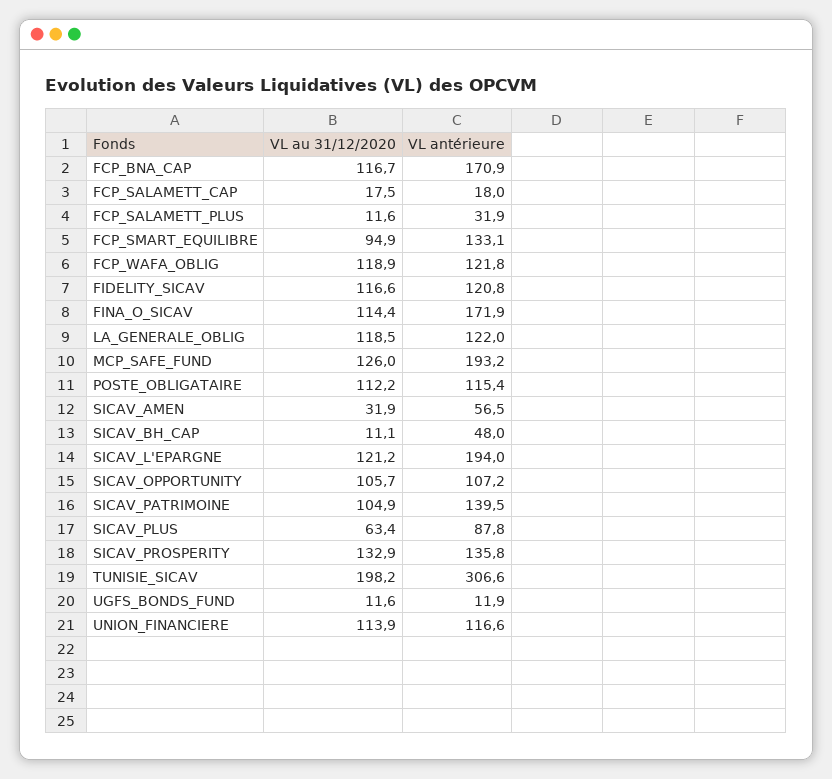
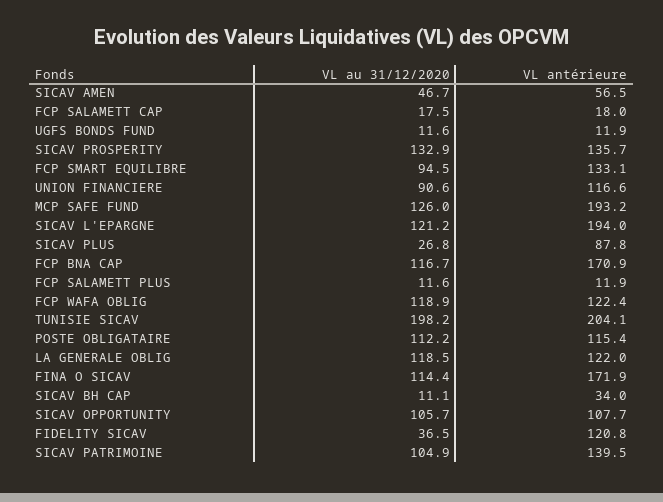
  {
    "VL au 31/12/2020": {
      "FCP_BNA_CAP": 116.7,
      "FCP_SALAMETT_CAP": 17.5,
      "FCP_SALAMETT_PLUS": 11.6,
-     "FCP_SMART_EQUILIBRE": 94.9,
+     "FCP_SMART_EQUILIBRE": 94.5,
      "FCP_WAFA_OBLIG": 118.9,
-     "FIDELITY_SICAV": 116.6,
+     "FIDELITY_SICAV": 36.5,
      "FINA_O_SICAV": 114.4,
      "LA_GENERALE_OBLIG": 118.5,
      "MCP_SAFE_FUND": 126,
      "POSTE_OBLIGATAIRE": 112.2,
-     "SICAV_AMEN": 31.9,
+     "SICAV_AMEN": 46.7,
      "SICAV_BH_CAP": 11.1,
      "SICAV_L'EPARGNE": 121.2,
      "SICAV_OPPORTUNITY": 105.7,
      "SICAV_PATRIMOINE": 104.9,
-     "SICAV_PLUS": 63.4,
+     "SICAV_PLUS": 26.8,
      "SICAV_PROSPERITY": 132.9,
      "TUNISIE_SICAV": 198.2,
      "UGFS_BONDS_FUND": 11.6,
-     "UNION_FINANCIERE": 113.9
+     "UNION_FINANCIERE": 90.6
    },
    "VL antérieure": {
      "FCP_BNA_CAP": 170.9,
      "FCP_SALAMETT_CAP": 18,
-     "FCP_SALAMETT_PLUS": 31.9,
+     "FCP_SALAMETT_PLUS": 11.9,
      "FCP_SMART_EQUILIBRE": 133.1,
-     "FCP_WAFA_OBLIG": 121.8,
+     "FCP_WAFA_OBLIG": 122.4,
      "FIDELITY_SICAV": 120.8,
      "FINA_O_SICAV": 171.9,
      "LA_GENERALE_OBLIG": 122,
      "MCP_SAFE_FUND": 193.2,
      "POSTE_OBLIGATAIRE": 115.4,
      "SICAV_AMEN": 56.5,
-     "SICAV_BH_CAP": 48,
+     "SICAV_BH_CAP": 34,
      "SICAV_L'EPARGNE": 194,
-     "SICAV_OPPORTUNITY": 107.2,
+     "SICAV_OPPORTUNITY": 107.7,
      "SICAV_PATRIMOINE": 139.5,
      "SICAV_PLUS": 87.8,
-     "SICAV_PROSPERITY": 135.8,
+     "SICAV_PROSPERITY": 135.7,
-     "TUNISIE_SICAV": 306.6,
+     "TUNISIE_SICAV": 204.1,
      "UGFS_BONDS_FUND": 11.9,
      "UNION_FINANCIERE": 116.6
    }
  }

